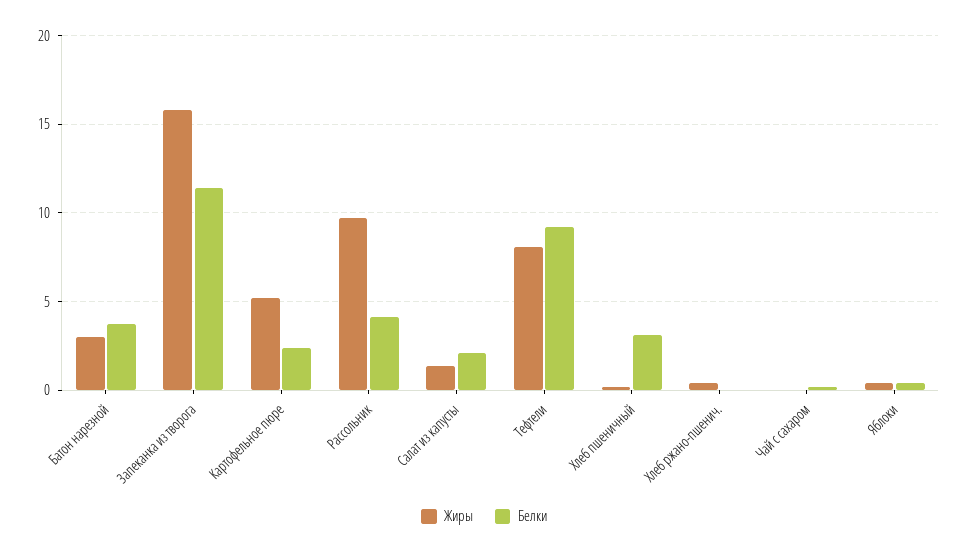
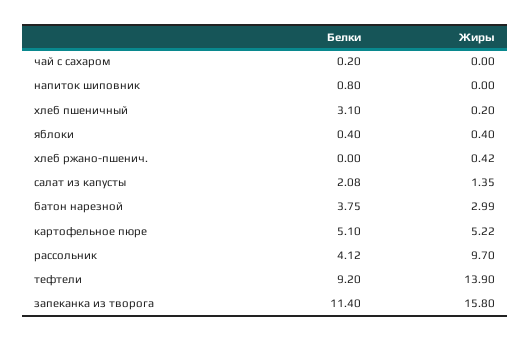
  {
    "Жиры": {
      "Батон нарезной": 2.99,
      "Запеканка из творога": 15.8,
      "Картофельное пюре": 5.22,
      "Рассольник": 9.7,
      "Салат из капусты": 1.35,
-     "Тефтели": 8,
+     "Тефтели": 13.9,
      "Хлеб пшеничный": 0.2,
      "Хлеб ржано-пшенич.": 0.42,
      "Чай с сахаром": 0,
-     "Яблоки": 0.4
+     "Яблоки": 0.4,
+     "напиток шиповник": 0
    },
    "Белки": {
      "Батон нарезной": 3.75,
      "Запеканка из творога": 11.4,
-     "Картофельное пюре": 2.5,
+     "Картофельное пюре": 5.1,
      "Рассольник": 4.12,
      "Салат из капусты": 2.08,
      "Тефтели": 9.2,
      "Хлеб пшеничный": 3.1,
      "Хлеб ржано-пшенич.": 0,
      "Чай с сахаром": 0.2,
-     "Яблоки": 0.4
+     "Яблоки": 0.4,
+     "напиток шиповник": 0.8
    }
  }

